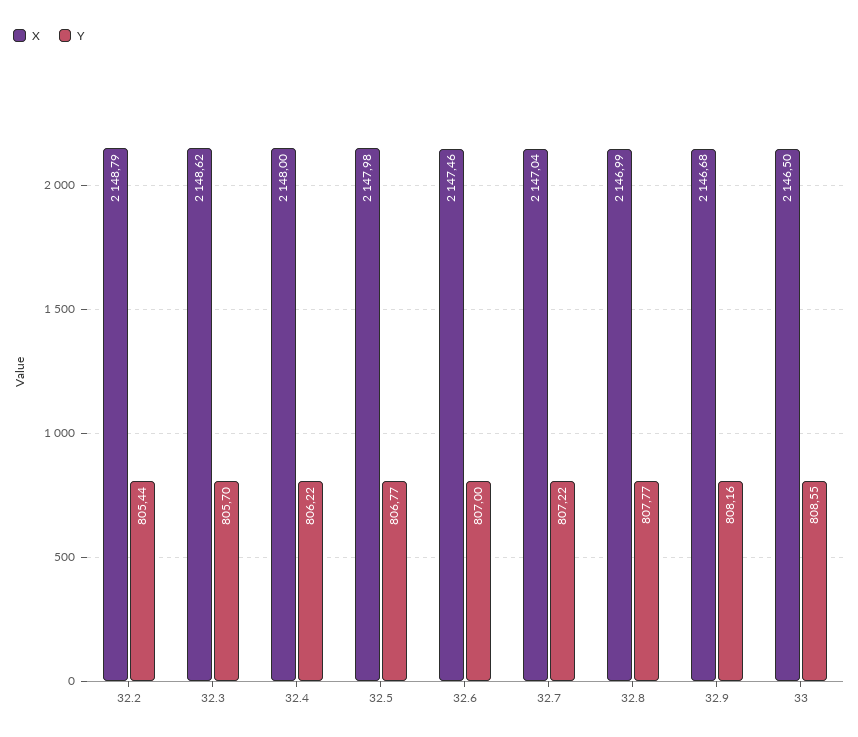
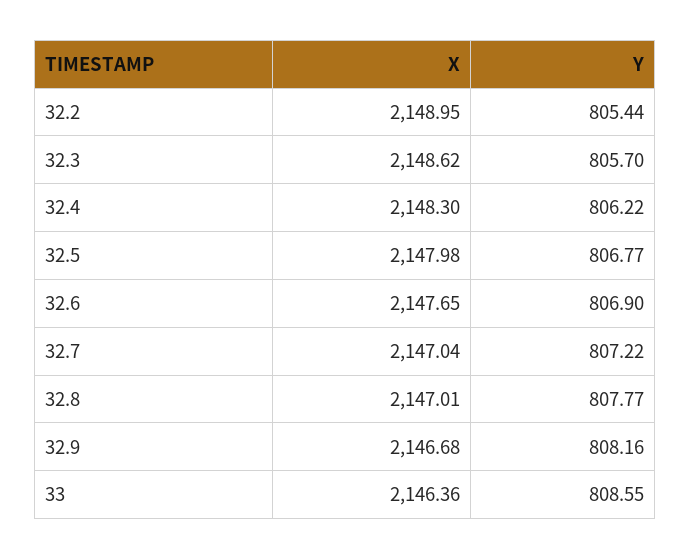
  {
    "X": {
-     "32.2": 2148.79,
+     "32.2": 2148.95,
      "32.3": 2148.62,
-     "32.4": 2148,
+     "32.4": 2148.3,
      "32.5": 2147.98,
-     "32.6": 2147.46,
+     "32.6": 2147.65,
      "32.7": 2147.04,
-     "32.8": 2146.99,
+     "32.8": 2147.01,
      "32.9": 2146.68,
-     "33": 2146.5
+     "33": 2146.36
    },
    "Y": {
      "32.2": 805.44,
      "32.3": 805.7,
      "32.4": 806.22,
      "32.5": 806.77,
-     "32.6": 807,
+     "32.6": 806.9,
      "32.7": 807.22,
      "32.8": 807.77,
      "32.9": 808.16,
      "33": 808.55
    }
  }

